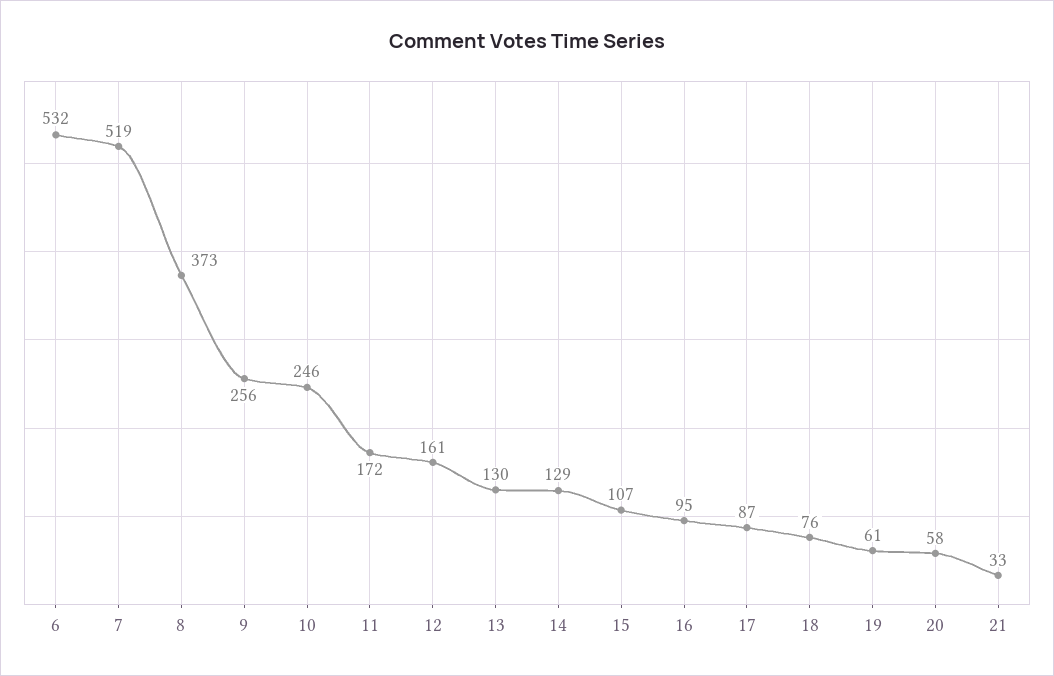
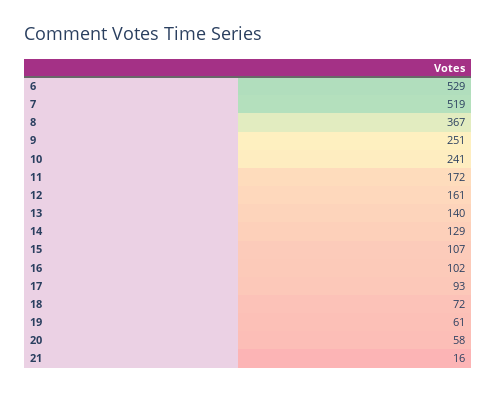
  {
-   "6": 532,
+   "6": 529,
    "7": 519,
-   "8": 373,
+   "8": 367,
-   "9": 256,
+   "9": 251,
-   "10": 246,
+   "10": 241,
    "11": 172,
    "12": 161,
-   "13": 130,
+   "13": 140,
    "14": 129,
    "15": 107,
-   "16": 95,
+   "16": 102,
-   "17": 87,
+   "17": 93,
-   "18": 76,
+   "18": 72,
    "19": 61,
    "20": 58,
-   "21": 33
+   "21": 16
  }

